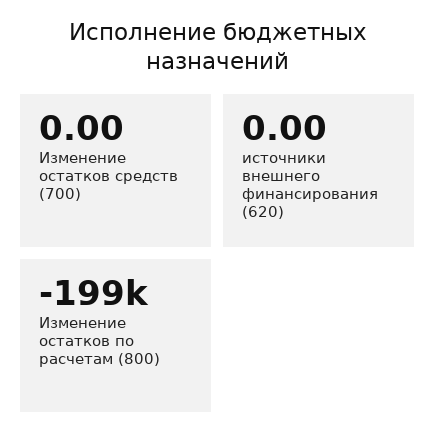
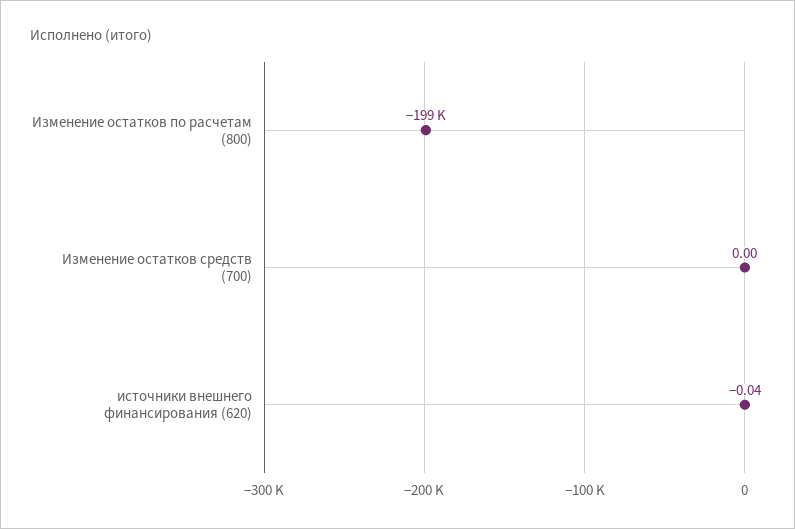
  {
    "Изменение остатков средств (700)": 0,
-   "источники внешнего финансирования (620)": 0,
+   "источники внешнего финансирования (620)": -0.04,
    "Изменение остатков по расчетам (800)": -199000
  }

